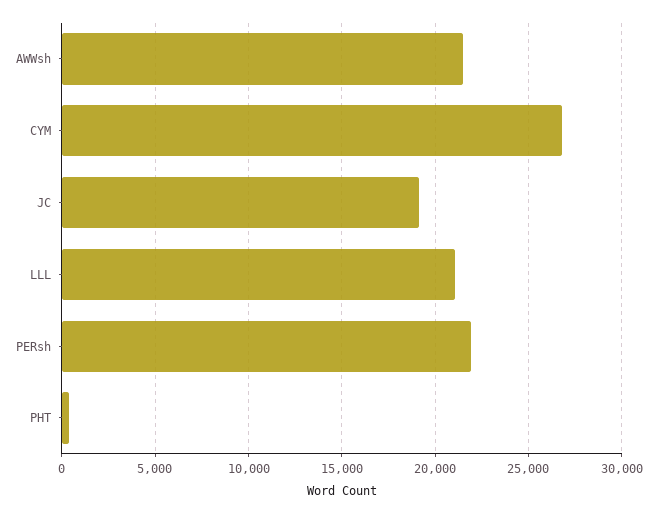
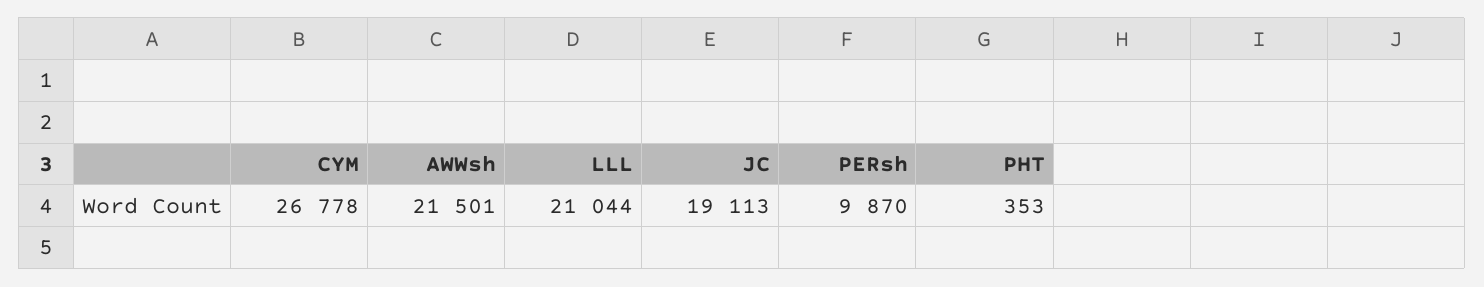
  {
    "AWWsh": 21501,
    "CYM": 26778,
    "JC": 19113,
    "LLL": 21044,
-   "PERsh": 22000,
+   "PERsh": 9870,
    "PHT": 353
  }

